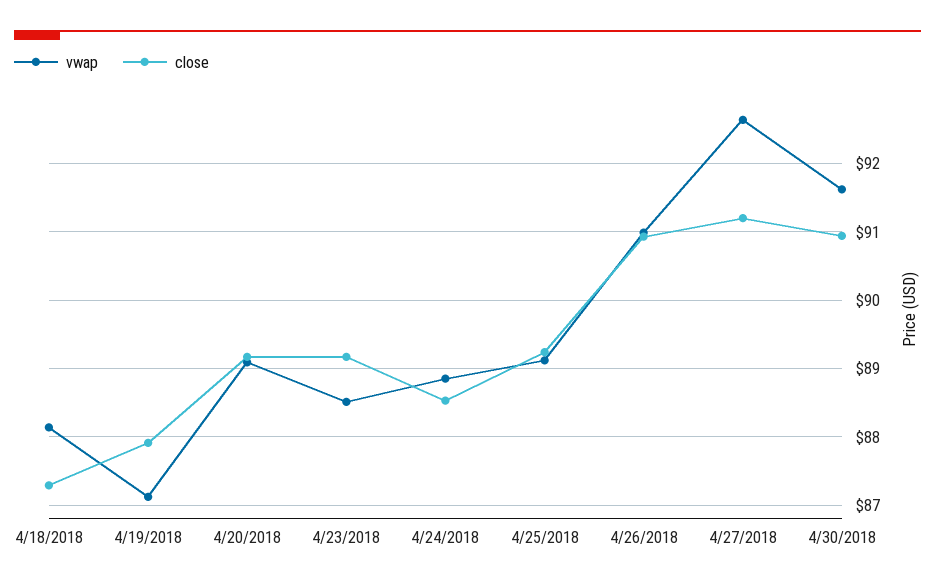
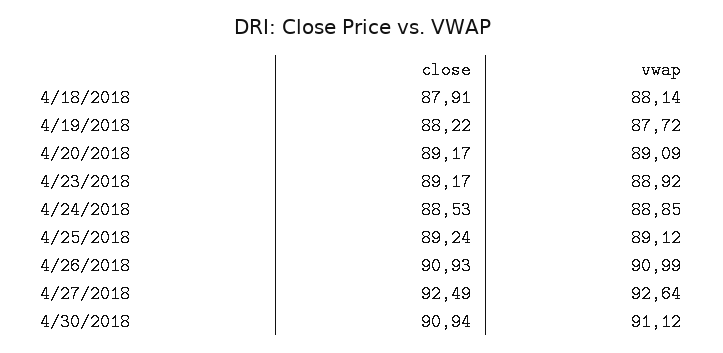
  {
    "vwap": {
      "4/18/2018": 88.14,
-     "4/19/2018": 87.1,
+     "4/19/2018": 87.72,
      "4/20/2018": 89.09,
-     "4/23/2018": 88.5,
+     "4/23/2018": 88.92,
      "4/24/2018": 88.85,
      "4/25/2018": 89.12,
      "4/26/2018": 90.99,
      "4/27/2018": 92.64,
-     "4/30/2018": 91.6
+     "4/30/2018": 91.12
    },
    "close": {
-     "4/18/2018": 87.3,
+     "4/18/2018": 87.91,
-     "4/19/2018": 87.9,
+     "4/19/2018": 88.22,
      "4/20/2018": 89.17,
      "4/23/2018": 89.17,
      "4/24/2018": 88.53,
      "4/25/2018": 89.24,
      "4/26/2018": 90.93,
-     "4/27/2018": 91.2,
+     "4/27/2018": 92.49,
      "4/30/2018": 90.94
    }
  }

